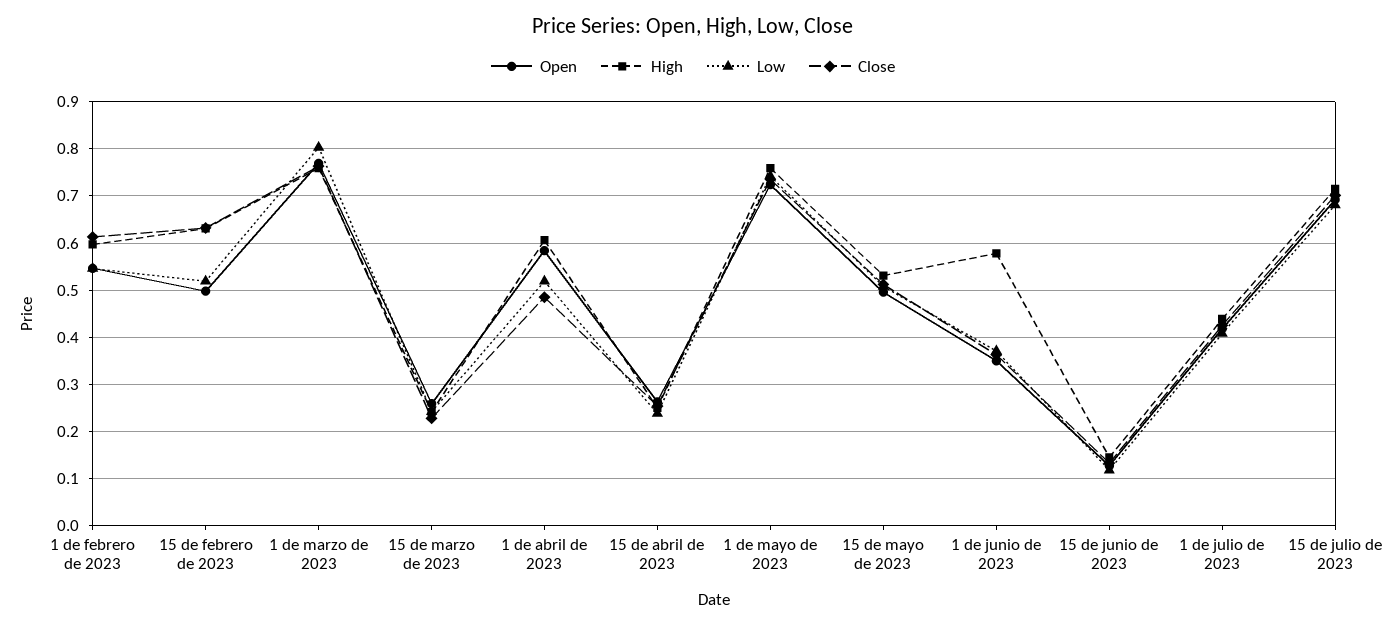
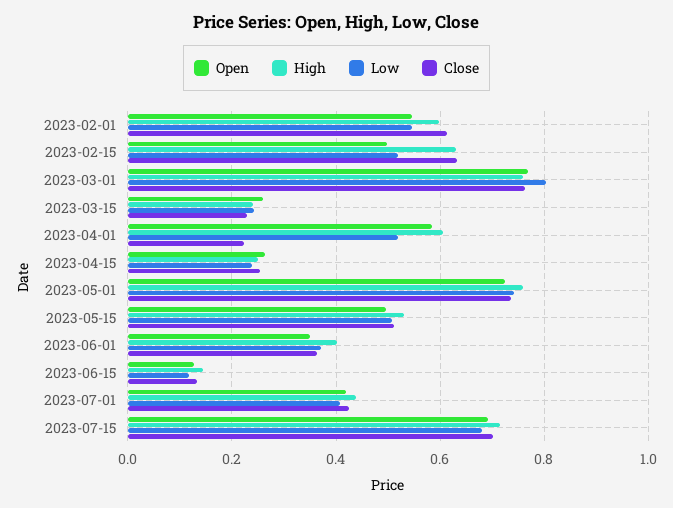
  {
    "Open": {
      "1 de febrero de 2023": 0.54,
      "15 de febrero de 2023": 0.5,
      "1 de marzo de 2023": 0.76,
      "15 de marzo de 2023": 0.26,
      "1 de abril de 2023": 0.58,
      "15 de abril de 2023": 0.26,
      "1 de mayo de 2023": 0.72,
      "15 de mayo de 2023": 0.5,
      "1 de junio de 2023": 0.36,
      "15 de junio de 2023": 0.12,
      "1 de julio de 2023": 0.42,
      "15 de julio de 2023": 0.7
    },
    "High": {
      "1 de febrero de 2023": 0.6,
      "15 de febrero de 2023": 0.64,
      "1 de marzo de 2023": 0.76,
      "15 de marzo de 2023": 0.24,
      "1 de abril de 2023": 0.6,
      "15 de abril de 2023": 0.26,
      "1 de mayo de 2023": 0.76,
      "15 de mayo de 2023": 0.54,
-     "1 de junio de 2023": 0.58,
+     "1 de junio de 2023": 0.4,
      "15 de junio de 2023": 0.14,
      "1 de julio de 2023": 0.44,
      "15 de julio de 2023": 0.72
    },
    "Low": {
      "1 de febrero de 2023": 0.54,
      "15 de febrero de 2023": 0.52,
      "1 de marzo de 2023": 0.8,
      "15 de marzo de 2023": 0.24,
      "1 de abril de 2023": 0.52,
      "15 de abril de 2023": 0.24,
      "1 de mayo de 2023": 0.74,
      "15 de mayo de 2023": 0.5,
      "1 de junio de 2023": 0.38,
      "15 de junio de 2023": 0.12,
      "1 de julio de 2023": 0.4,
      "15 de julio de 2023": 0.68
    },
    "Close": {
      "1 de febrero de 2023": 0.62,
      "15 de febrero de 2023": 0.64,
      "1 de marzo de 2023": 0.76,
      "15 de marzo de 2023": 0.22,
-     "1 de abril de 2023": 0.48,
+     "1 de abril de 2023": 0.22,
      "15 de abril de 2023": 0.26,
      "1 de mayo de 2023": 0.74,
      "15 de mayo de 2023": 0.52,
      "1 de junio de 2023": 0.36,
      "15 de junio de 2023": 0.14,
      "1 de julio de 2023": 0.42,
      "15 de julio de 2023": 0.7
    }
  }

